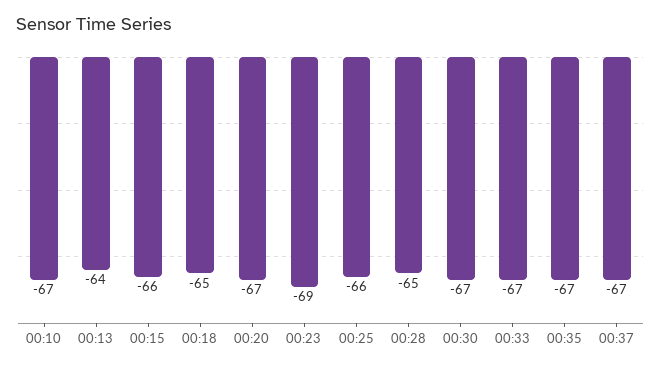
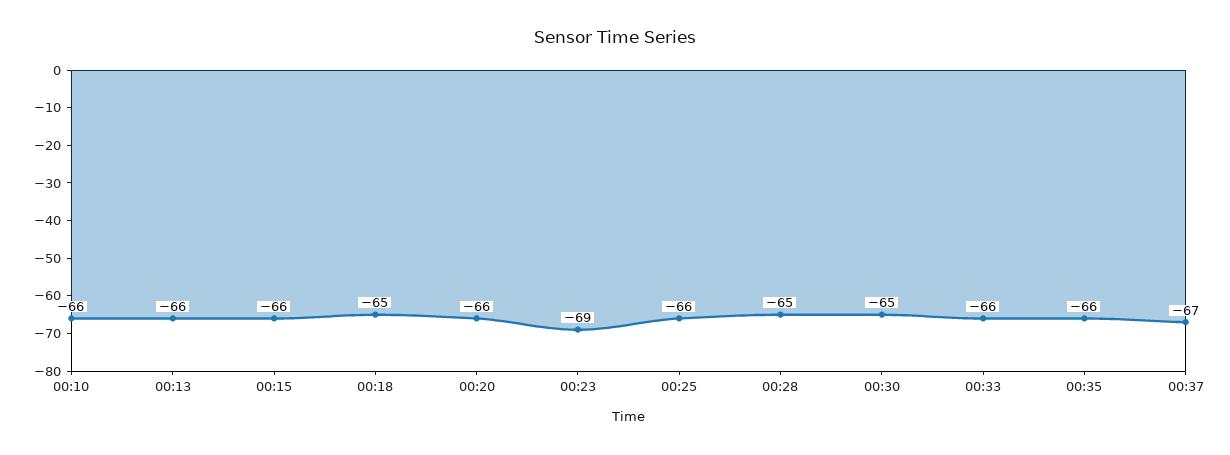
  {
-   "00:10": -67,
+   "00:10": -66,
-   "00:13": -64,
+   "00:13": -66,
    "00:15": -66,
    "00:18": -65,
-   "00:20": -67,
+   "00:20": -66,
    "00:23": -69,
    "00:25": -66,
    "00:28": -65,
-   "00:30": -67,
+   "00:30": -65,
-   "00:33": -67,
+   "00:33": -66,
-   "00:35": -67,
+   "00:35": -66,
    "00:37": -67
  }

